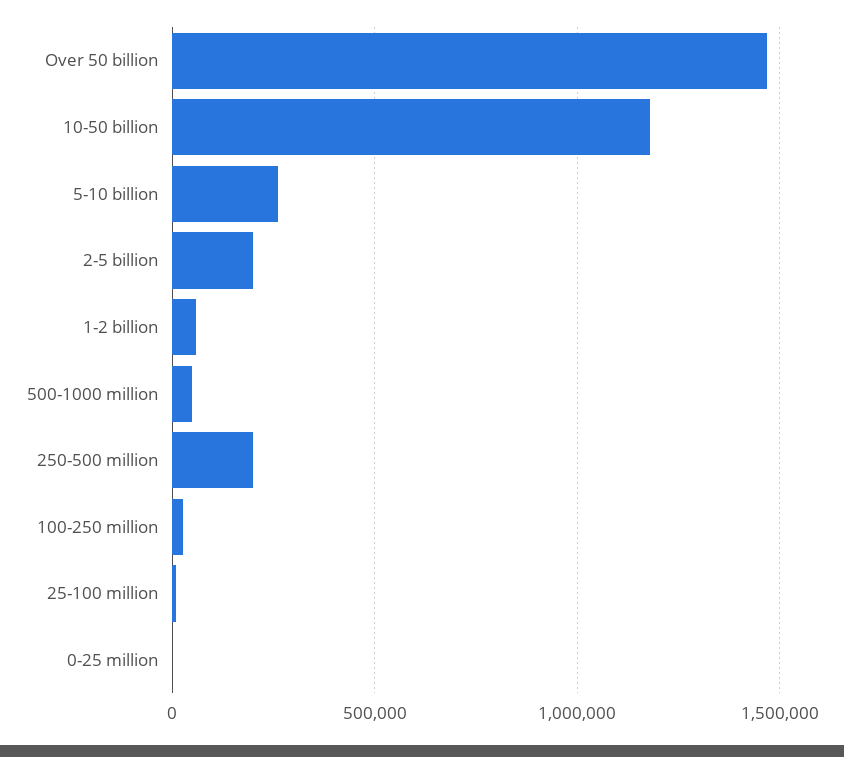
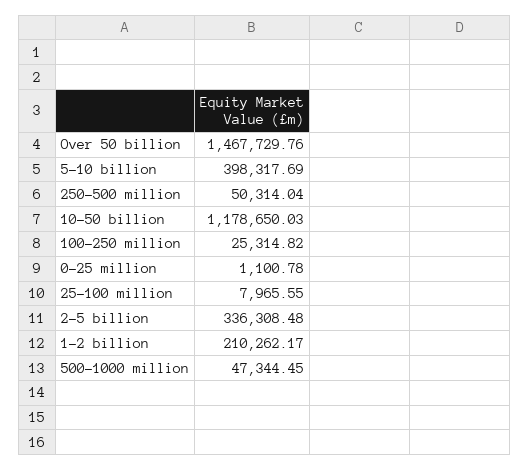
  {
    "Over 50 billion": 1467729.76,
    "10-50 billion": 1178650.03,
-   "5-10 billion": 250000,
+   "5-10 billion": 398317.69,
-   "2-5 billion": 200000,
+   "2-5 billion": 336308.48,
-   "1-2 billion": 50000,
+   "1-2 billion": 210262.17,
    "500-1000 million": 47344.45,
-   "250-500 million": 200000,
+   "250-500 million": 50314.04,
    "100-250 million": 25314.82,
    "25-100 million": 7965.55,
    "0-25 million": 1100.78
  }

